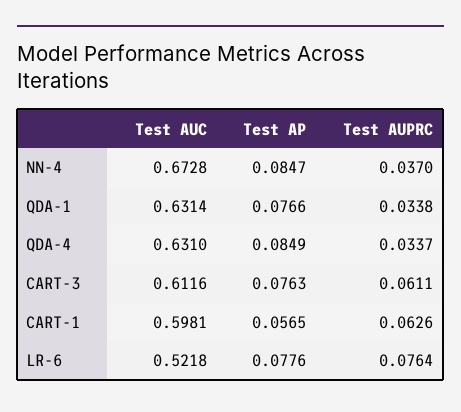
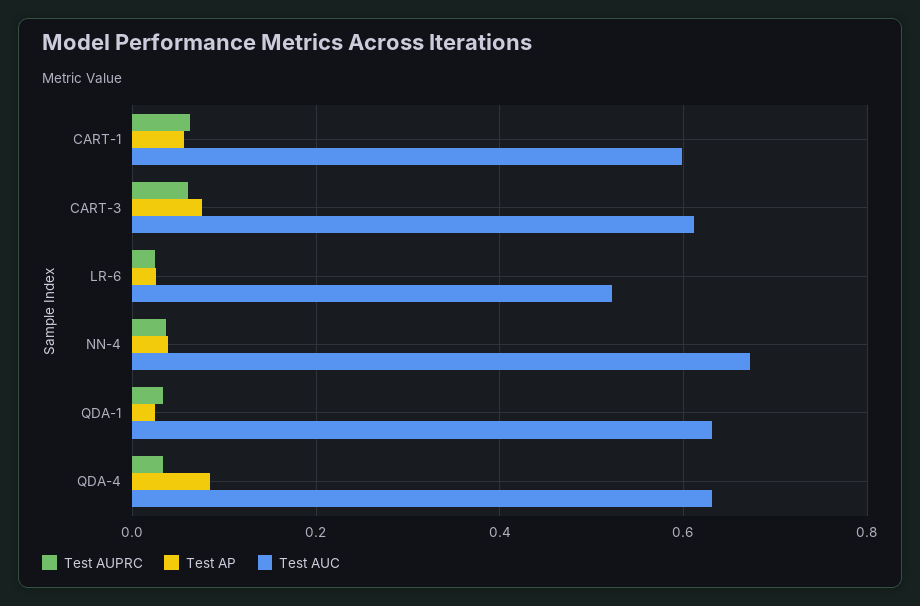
  {
    "Test AUC": {
      "NN-4": 0.6728,
      "QDA-1": 0.6314,
      "QDA-4": 0.631,
      "CART-3": 0.6116,
      "CART-1": 0.5981,
      "LR-6": 0.5218
    },
    "Test AP": {
-     "NN-4": 0.0847,
+     "NN-4": 0.04,
-     "QDA-1": 0.0766,
+     "QDA-1": 0.02,
      "QDA-4": 0.0849,
      "CART-3": 0.0763,
      "CART-1": 0.0565,
-     "LR-6": 0.0776
+     "LR-6": 0.02
    },
    "Test AUPRC": {
      "NN-4": 0.037,
      "QDA-1": 0.0338,
      "QDA-4": 0.0337,
      "CART-3": 0.0611,
      "CART-1": 0.0626,
-     "LR-6": 0.0764
+     "LR-6": 0.02
    }
  }

